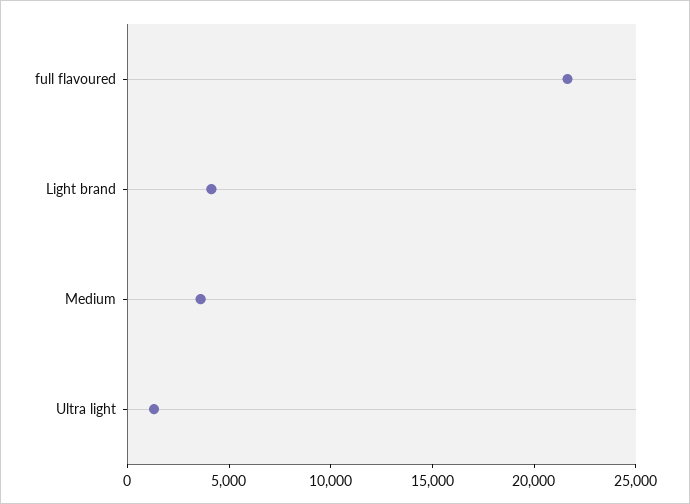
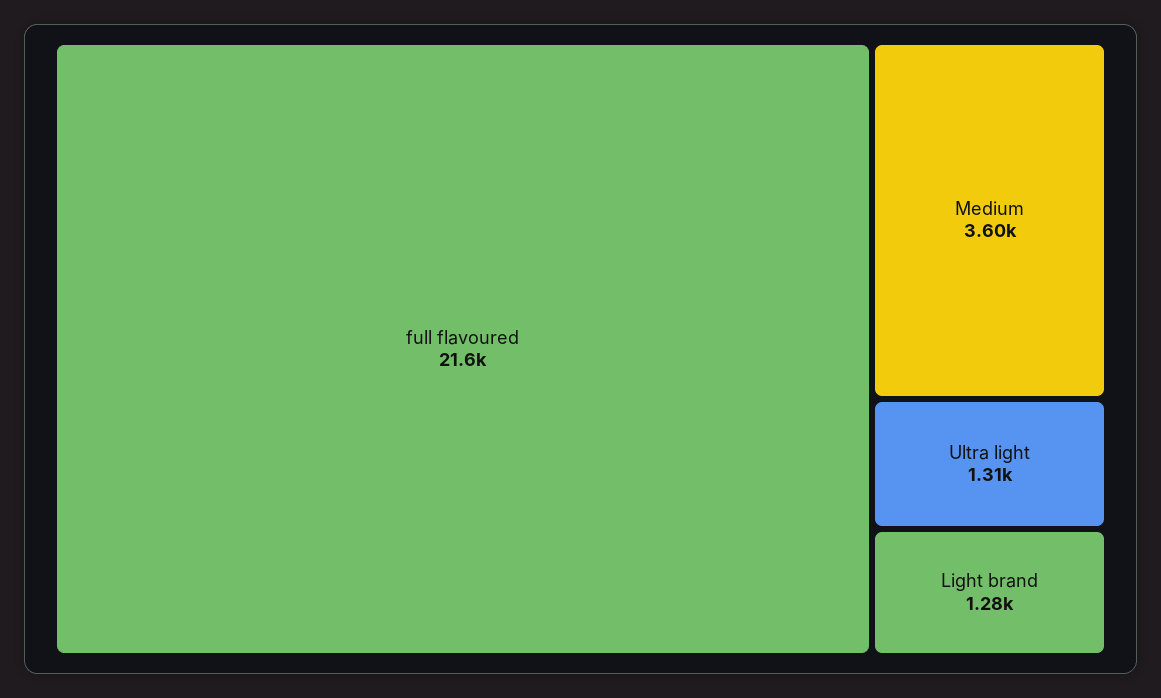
  {
    "full flavoured": 21600,
-   "Light brand": 4000,
+   "Light brand": 1280,
    "Medium": 3600,
    "Ultra light": 1310
  }

